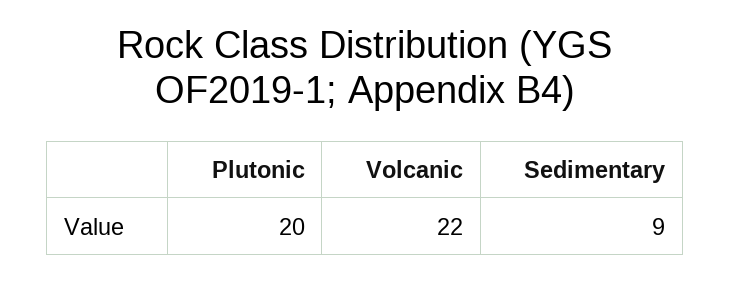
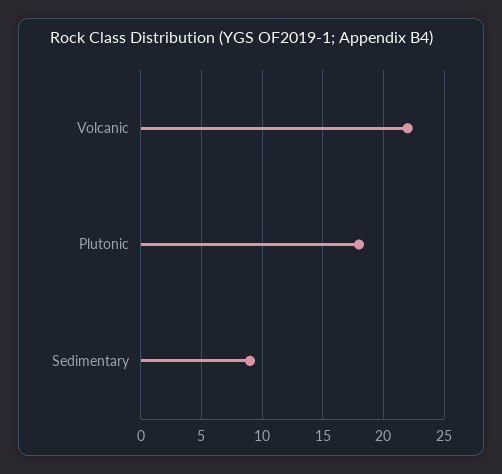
  {
-   "Plutonic": 20,
+   "Plutonic": 18,
    "Volcanic": 22,
    "Sedimentary": 9
  }

